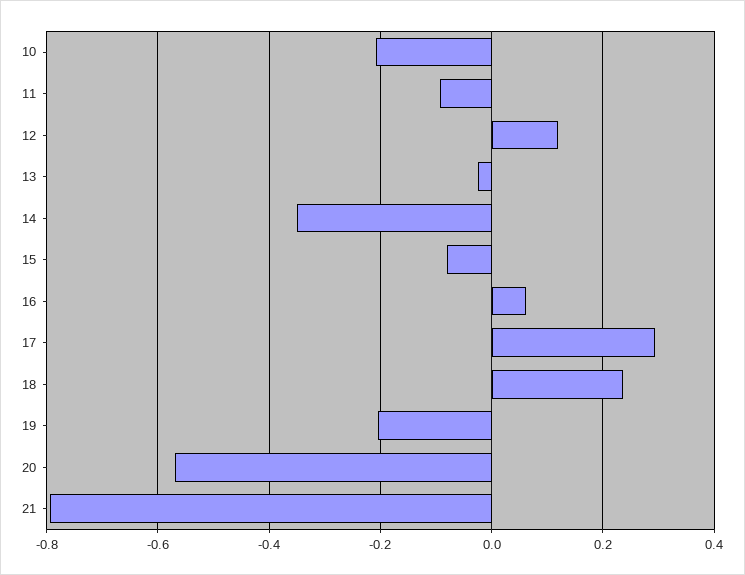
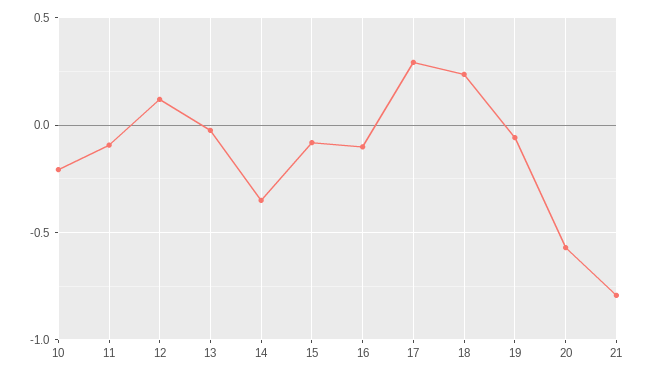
  {
    "10": -0.2,
    "11": -0.1,
    "12": 0.12,
    "13": -0.02,
    "14": -0.36,
    "15": -0.08,
-   "16": 0.06,
+   "16": -0.1,
    "17": 0.3,
    "18": 0.24,
-   "19": -0.2,
+   "19": -0.05,
    "20": -0.58,
    "21": -0.8
  }

